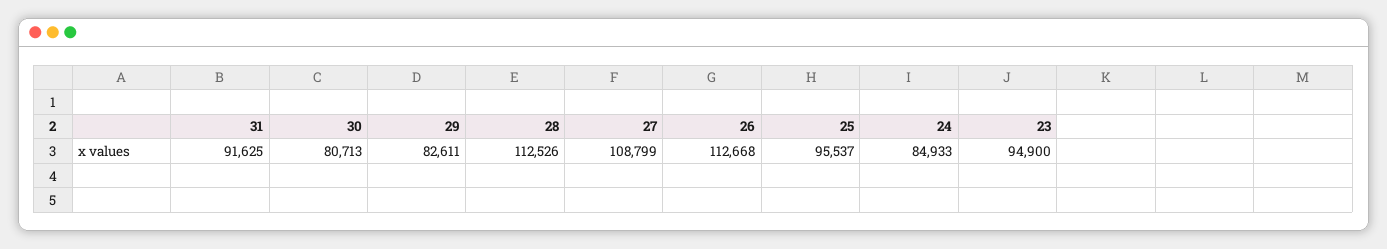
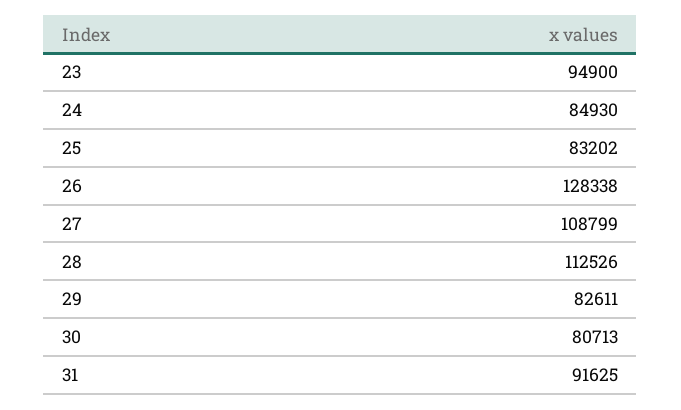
  {
    "31": 91625,
    "30": 80713,
    "29": 82611,
    "28": 112526,
    "27": 108799,
-   "26": 112668,
+   "26": 128338,
-   "25": 95537,
+   "25": 83202,
-   "24": 84933,
+   "24": 84930,
    "23": 94900
  }

